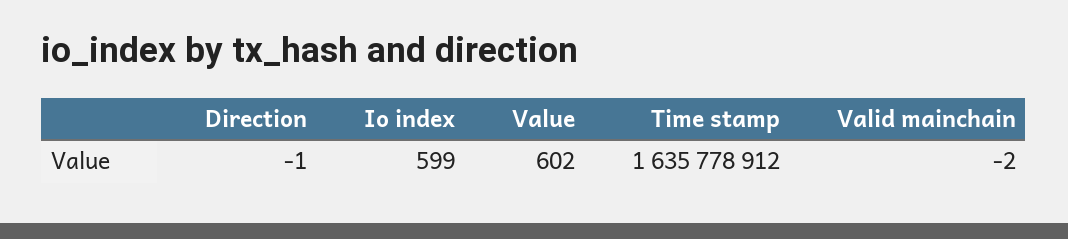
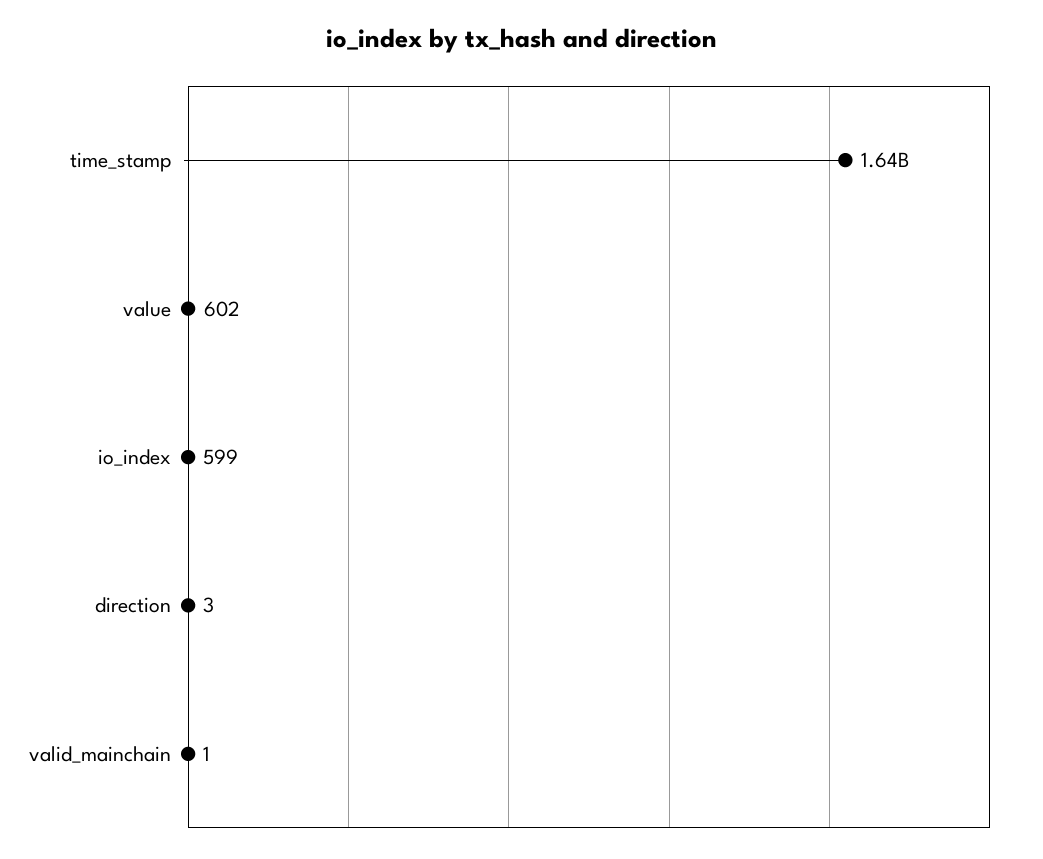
  {
-   "Direction": -1,
+   "Direction": 3,
    "Io index": 599,
    "Value": 602,
    "Time stamp": 1635778912,
-   "Valid mainchain": -2
+   "Valid mainchain": 1
  }

